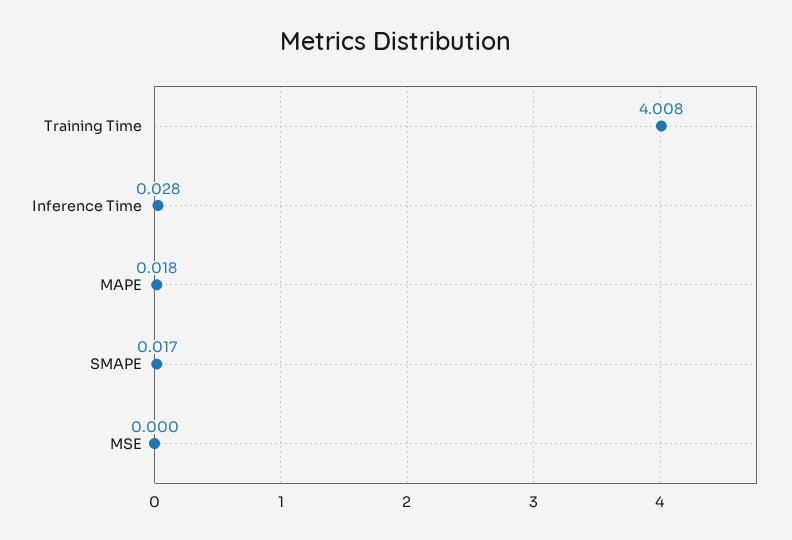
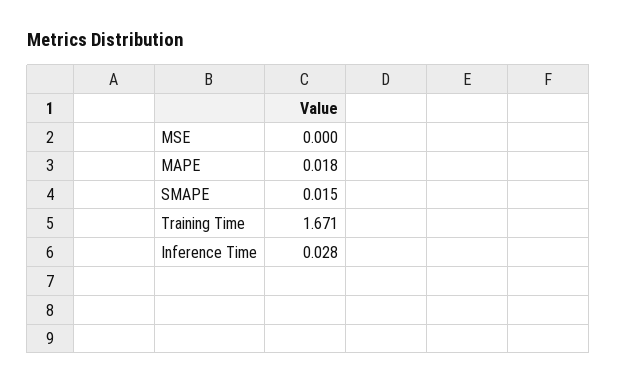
  {
-   "Training Time": 4.008,
+   "Training Time": 1.671,
    "Inference Time": 0.028,
    "MAPE": 0.018,
-   "SMAPE": 0.017,
+   "SMAPE": 0.015,
    "MSE": 0
  }

